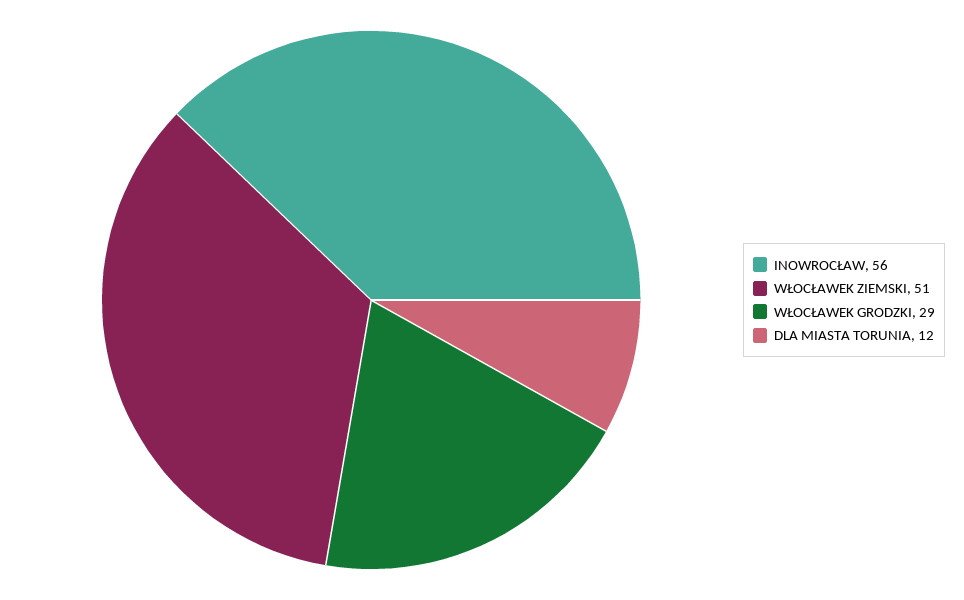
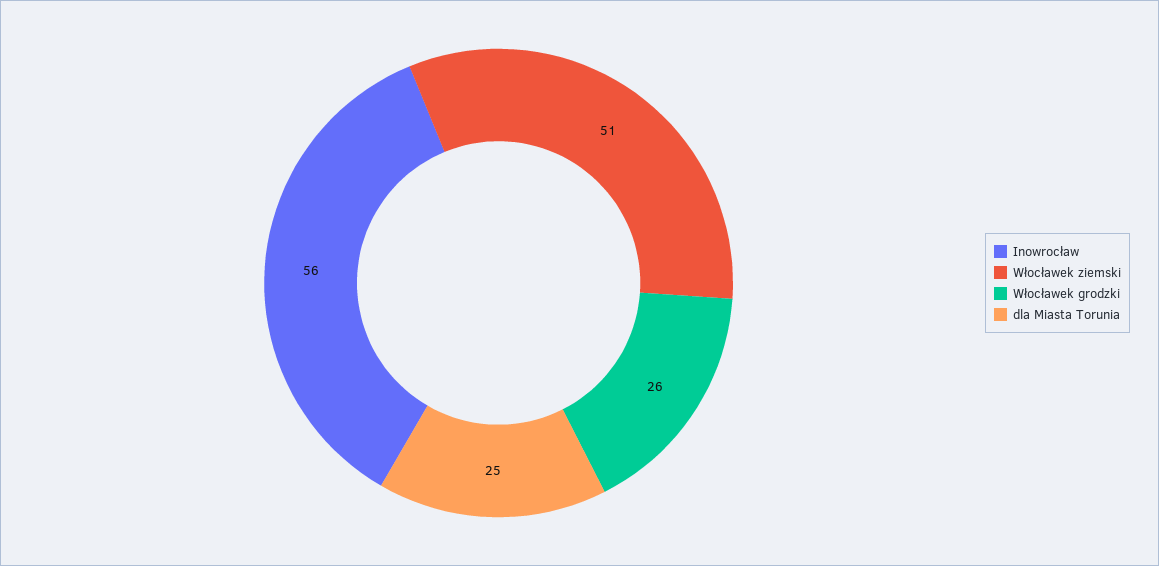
  {
    "INOWROCŁAW": 56,
    "WŁOCŁAWEK ZIEMSKI": 51,
-   "WŁOCŁAWEK GRODZKI": 29,
+   "WŁOCŁAWEK GRODZKI": 26,
-   "DLA MIASTA TORUNIA": 12
+   "DLA MIASTA TORUNIA": 25
  }

